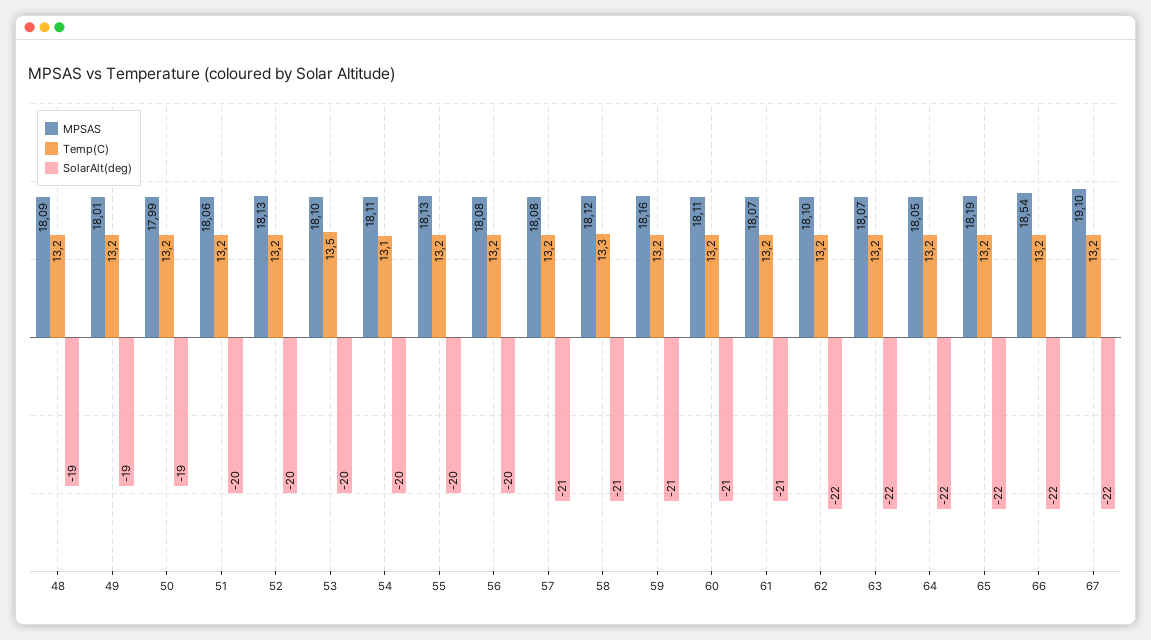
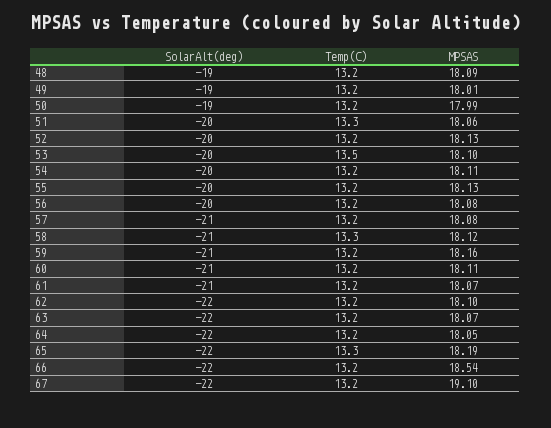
  {
    "MPSAS": {
      "48": 18.09,
      "49": 18.01,
      "50": 17.99,
      "51": 18.06,
      "52": 18.13,
      "53": 18.1,
      "54": 18.11,
      "55": 18.13,
      "56": 18.08,
      "57": 18.08,
      "58": 18.12,
      "59": 18.16,
      "60": 18.11,
      "61": 18.07,
      "62": 18.1,
      "63": 18.07,
      "64": 18.05,
      "65": 18.19,
      "66": 18.54,
      "67": 19.1
    },
    "Temp(C)": {
      "48": 13.2,
      "49": 13.2,
      "50": 13.2,
-     "51": 13.2,
+     "51": 13.3,
      "52": 13.2,
      "53": 13.5,
-     "54": 13.1,
+     "54": 13.2,
      "55": 13.2,
      "56": 13.2,
      "57": 13.2,
      "58": 13.3,
      "59": 13.2,
      "60": 13.2,
      "61": 13.2,
      "62": 13.2,
      "63": 13.2,
      "64": 13.2,
-     "65": 13.2,
+     "65": 13.3,
      "66": 13.2,
      "67": 13.2
    },
    "SolarAlt(deg)": {
      "48": -19,
      "49": -19,
      "50": -19,
      "51": -20,
      "52": -20,
      "53": -20,
      "54": -20,
      "55": -20,
      "56": -20,
      "57": -21,
      "58": -21,
      "59": -21,
      "60": -21,
      "61": -21,
      "62": -22,
      "63": -22,
      "64": -22,
      "65": -22,
      "66": -22,
      "67": -22
    }
  }

